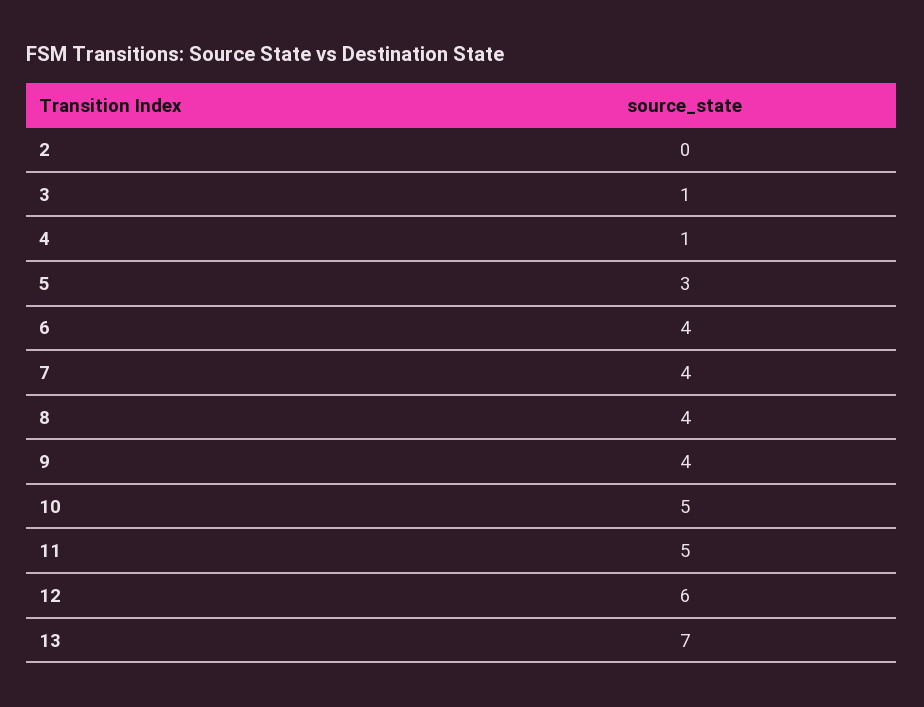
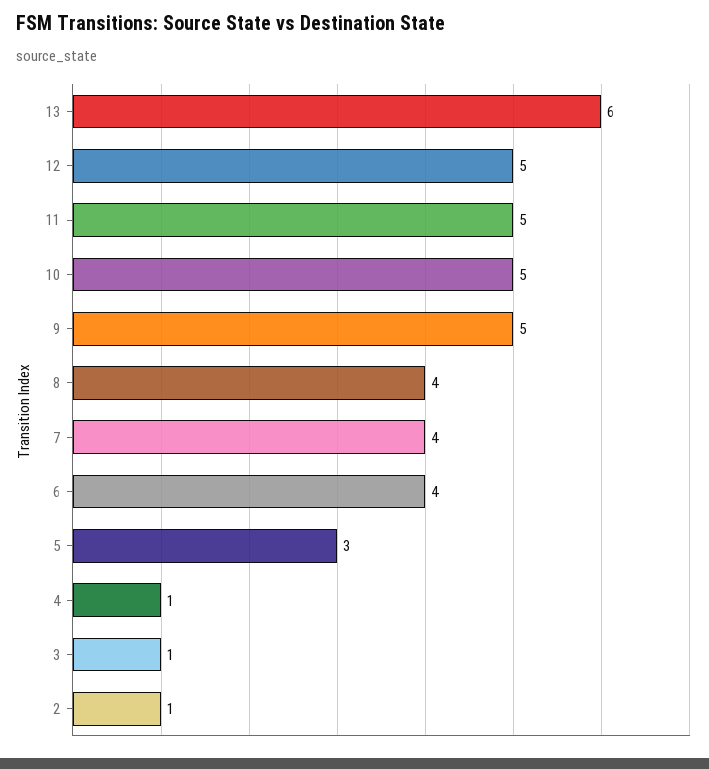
  {
-   "2": 0,
+   "2": 1,
    "3": 1,
    "4": 1,
    "5": 3,
    "6": 4,
    "7": 4,
    "8": 4,
-   "9": 4,
+   "9": 5,
    "10": 5,
    "11": 5,
-   "12": 6,
+   "12": 5,
-   "13": 7
+   "13": 6
  }

